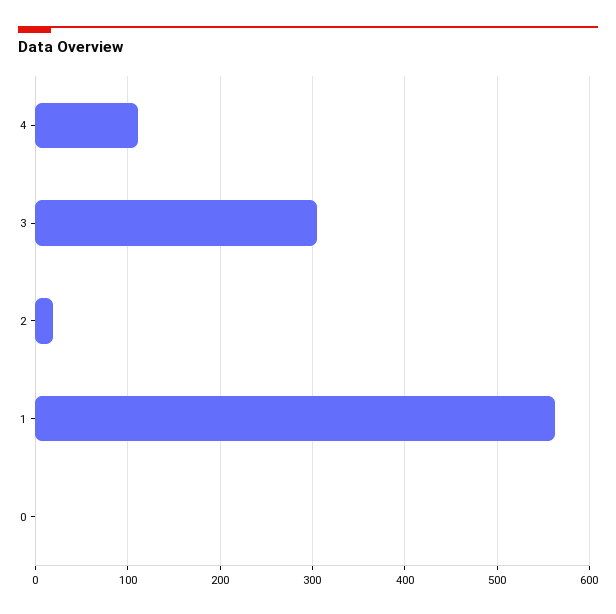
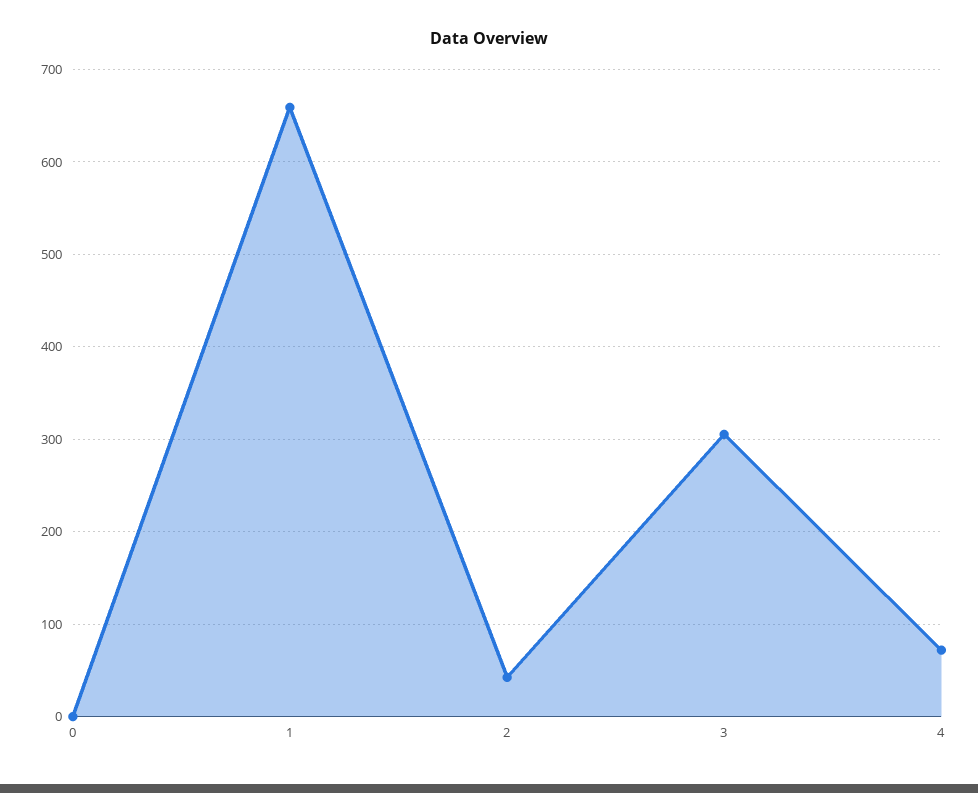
  {
-   "4": 110,
+   "4": 70,
    "3": 310,
-   "2": 20,
+   "2": 40,
-   "1": 560,
+   "1": 660,
    "0": 0
  }

